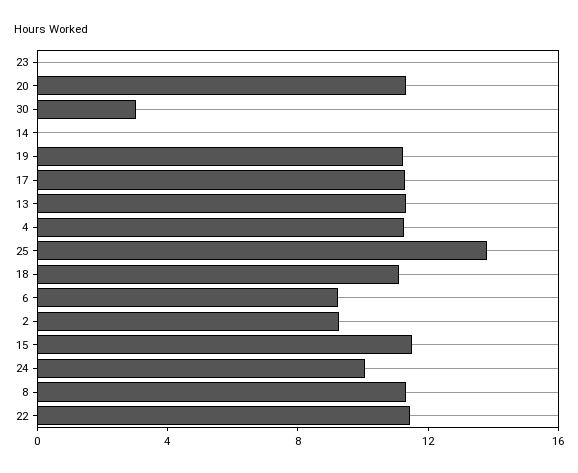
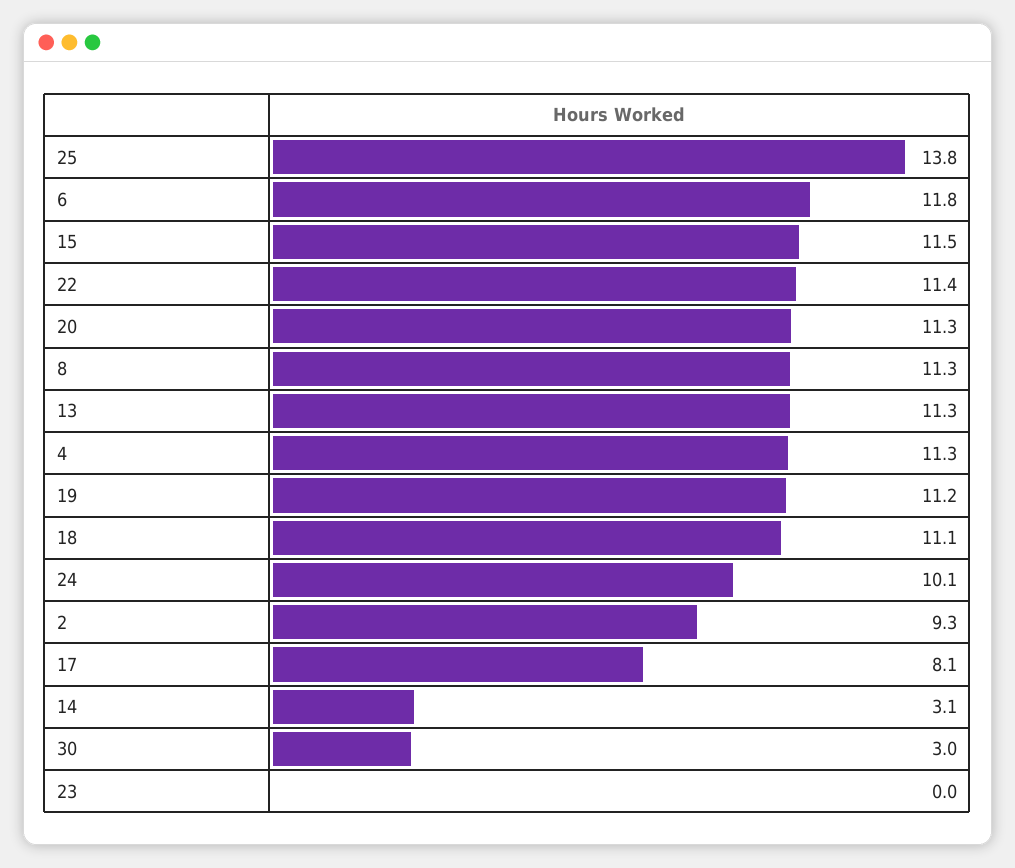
  {
    "23": 0,
    "20": 11.3,
    "30": 3,
-   "14": 0,
+   "14": 3.1,
    "19": 11.2,
-   "17": 11,
+   "17": 8.1,
    "13": 11.3,
    "4": 11.3,
    "25": 13.8,
    "18": 11.1,
-   "6": 9,
+   "6": 11.8,
    "2": 9.3,
    "15": 11.5,
    "24": 10.1,
    "8": 11.3,
    "22": 11.4
  }

